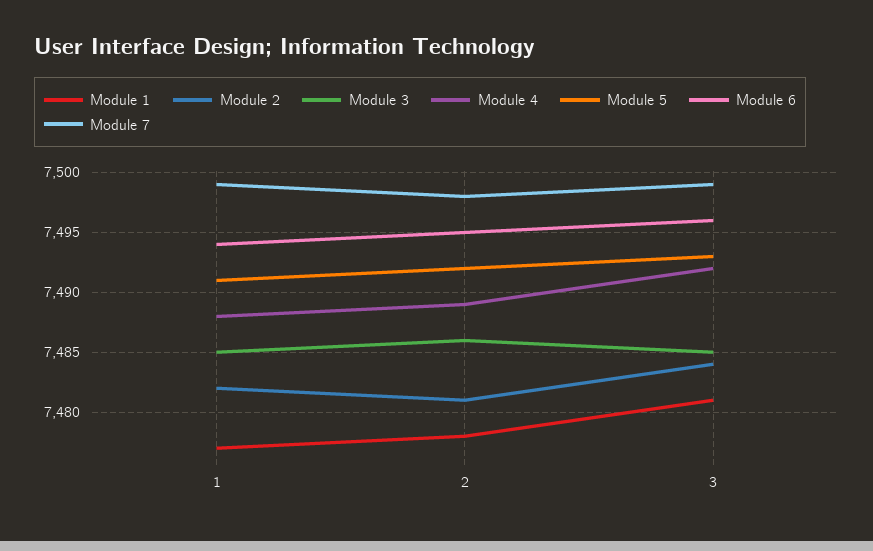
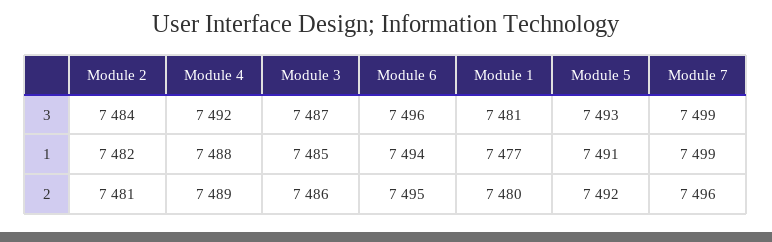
  {
    "Module 1": {
      "1": 7477,
-     "2": 7478,
+     "2": 7480,
      "3": 7481
    },
    "Module 2": {
      "1": 7482,
      "2": 7481,
      "3": 7484
    },
    "Module 3": {
      "1": 7485,
      "2": 7486,
-     "3": 7485
+     "3": 7487
    },
    "Module 4": {
      "1": 7488,
      "2": 7489,
      "3": 7492
    },
    "Module 5": {
      "1": 7491,
      "2": 7492,
      "3": 7493
    },
    "Module 6": {
      "1": 7494,
      "2": 7495,
      "3": 7496
    },
    "Module 7": {
      "1": 7499,
-     "2": 7498,
+     "2": 7496,
      "3": 7499
    }
  }

